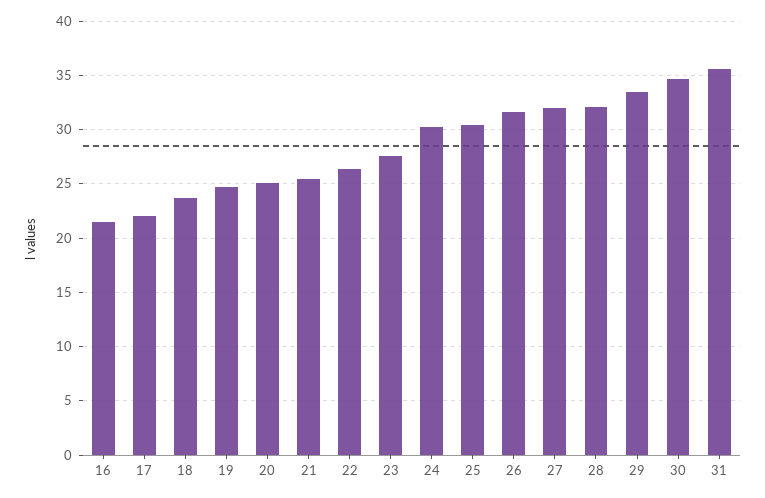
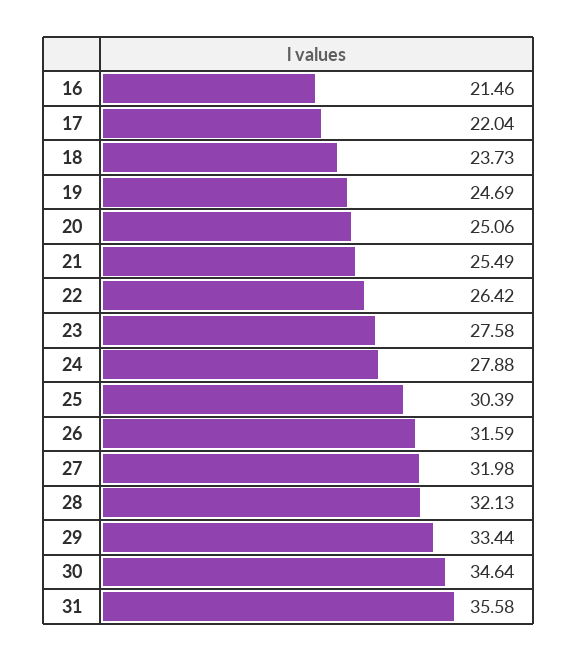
  {
    "16": 21.46,
    "17": 22.04,
    "18": 23.73,
    "19": 24.69,
    "20": 25.06,
    "21": 25.49,
    "22": 26.42,
    "23": 27.58,
-   "24": 30,
+   "24": 27.88,
    "25": 30.39,
    "26": 31.59,
    "27": 31.98,
    "28": 32.13,
    "29": 33.44,
    "30": 34.64,
    "31": 35.58
  }

